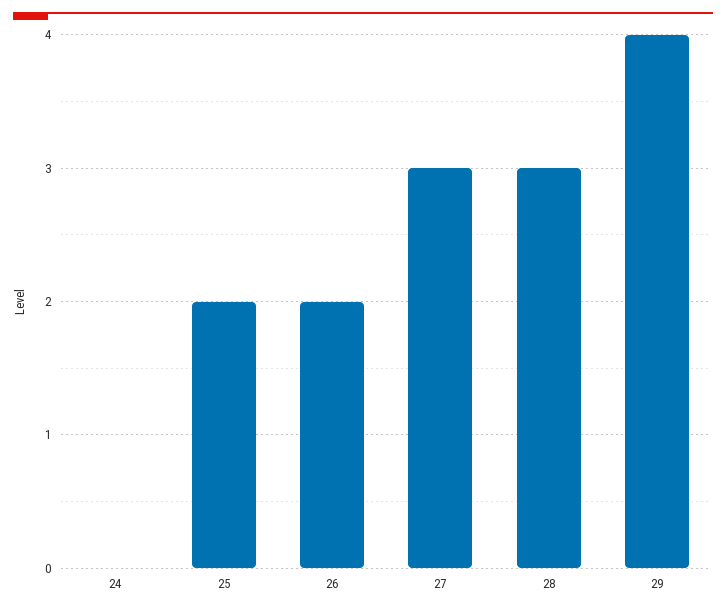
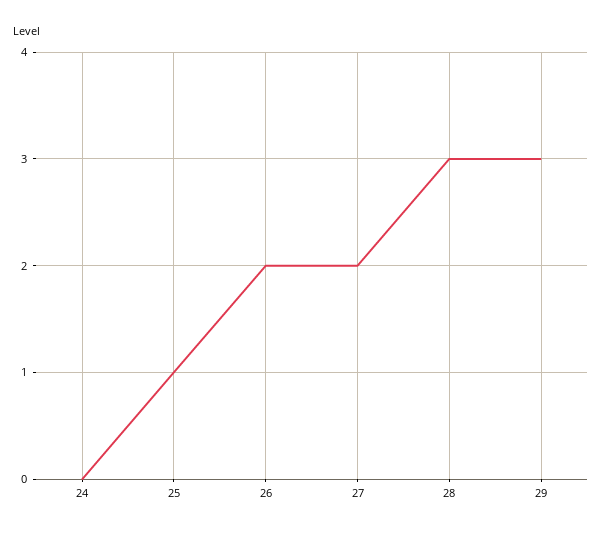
  {
    "24": 0,
-   "25": 2,
+   "25": 1,
    "26": 2,
-   "27": 3,
+   "27": 2,
    "28": 3,
-   "29": 4
+   "29": 3
  }

